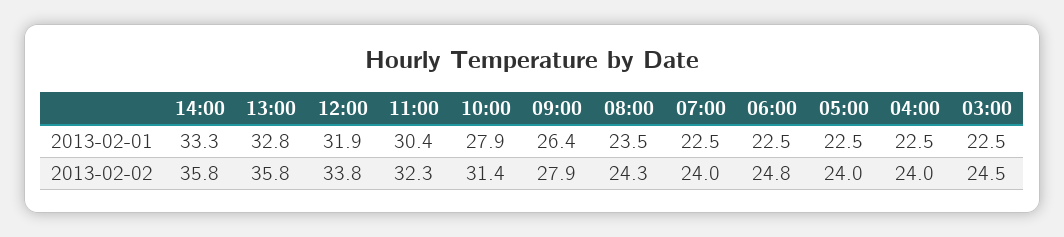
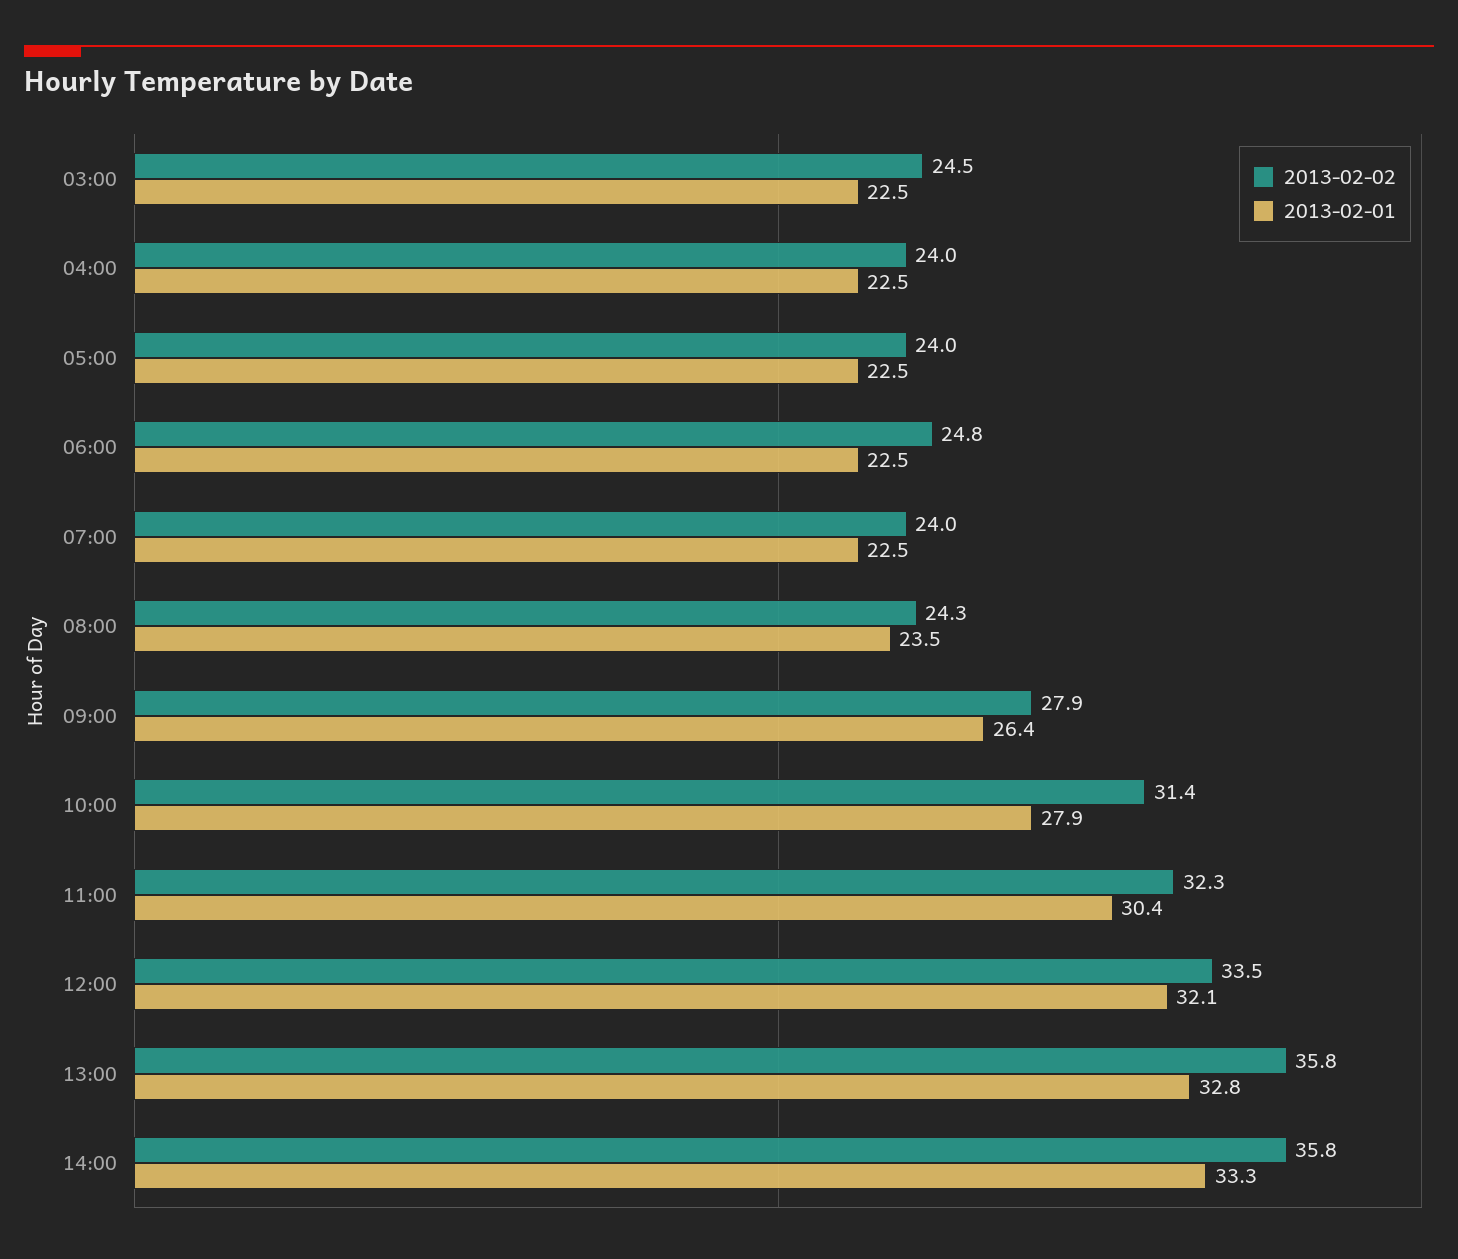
  {
    "2013-02-01": {
      "14:00": 33.3,
      "13:00": 32.8,
-     "12:00": 31.9,
+     "12:00": 32.1,
      "11:00": 30.4,
      "10:00": 27.9,
      "09:00": 26.4,
      "08:00": 23.5,
      "07:00": 22.5,
      "06:00": 22.5,
      "05:00": 22.5,
      "04:00": 22.5,
      "03:00": 22.5
    },
    "2013-02-02": {
      "14:00": 35.8,
      "13:00": 35.8,
-     "12:00": 33.8,
+     "12:00": 33.5,
      "11:00": 32.3,
      "10:00": 31.4,
      "09:00": 27.9,
      "08:00": 24.3,
      "07:00": 24,
      "06:00": 24.8,
      "05:00": 24,
      "04:00": 24,
      "03:00": 24.5
    }
  }

